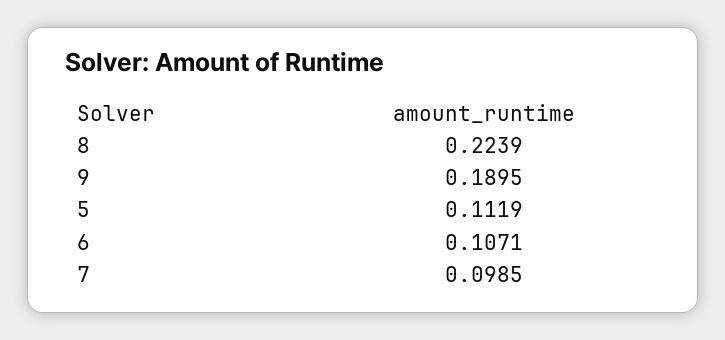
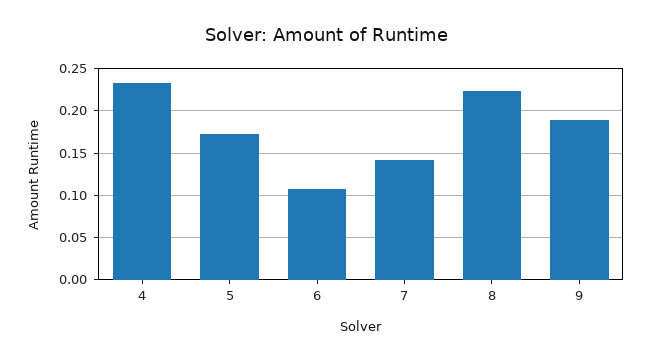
  {
    "8": 0.2239,
    "9": 0.1895,
-   "5": 0.1119,
+   "5": 0.17,
    "6": 0.1071,
-   "7": 0.0985
+   "7": 0.14,
+   "4": 0.23
  }

